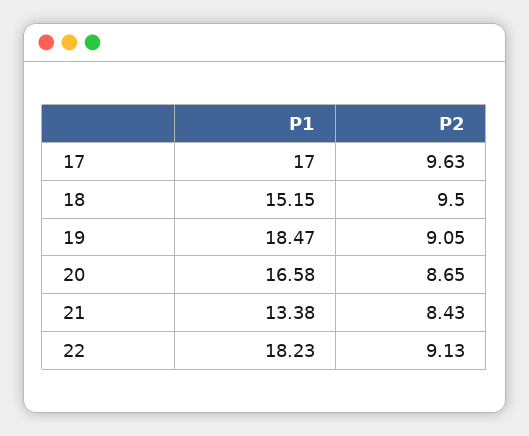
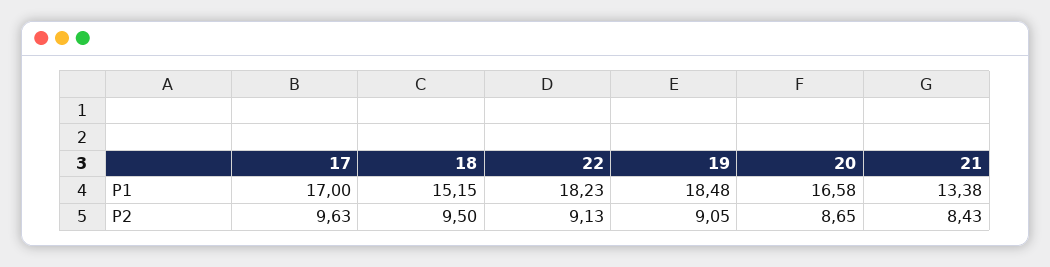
  {
    "P1": {
      "17": 17,
      "18": 15.15,
-     "19": 18.47,
+     "19": 18.48,
      "20": 16.58,
      "21": 13.38,
      "22": 18.23
    },
    "P2": {
      "17": 9.63,
      "18": 9.5,
      "19": 9.05,
      "20": 8.65,
      "21": 8.43,
      "22": 9.13
    }
  }

